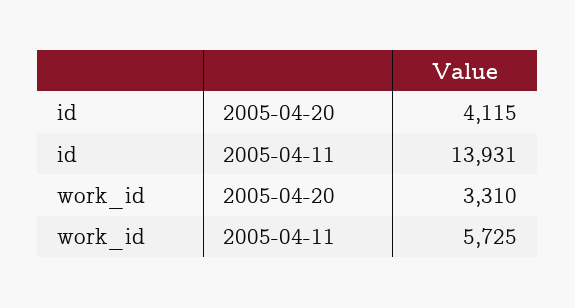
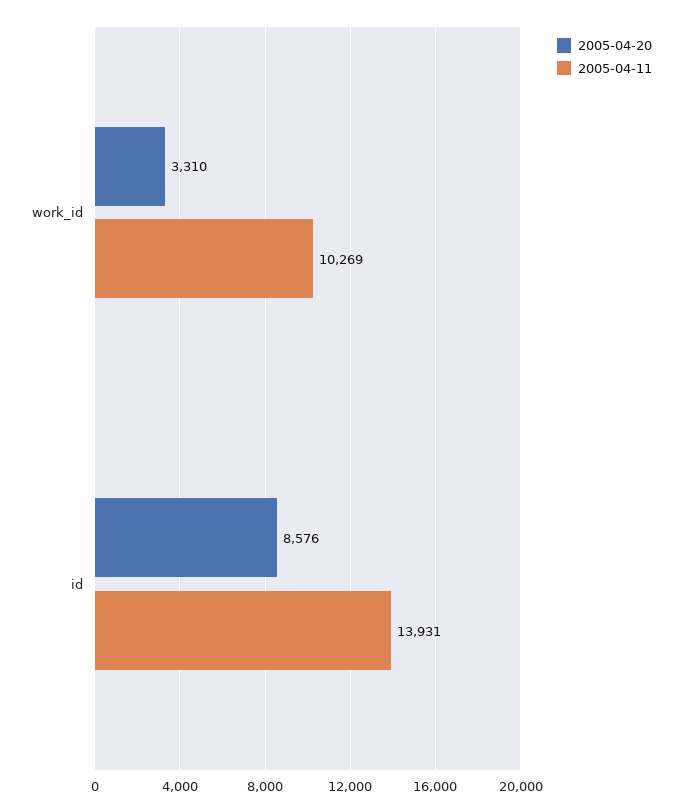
  {
    "2005-04-20": {
-     "id": 4115,
+     "id": 8576,
      "work_id": 3310
    },
    "2005-04-11": {
      "id": 13931,
-     "work_id": 5725
+     "work_id": 10269
    }
  }

